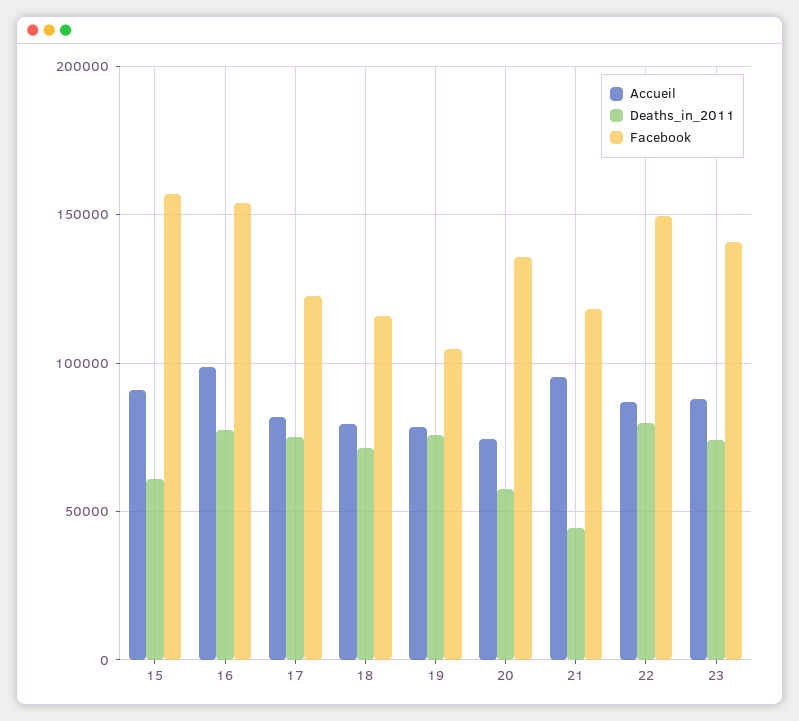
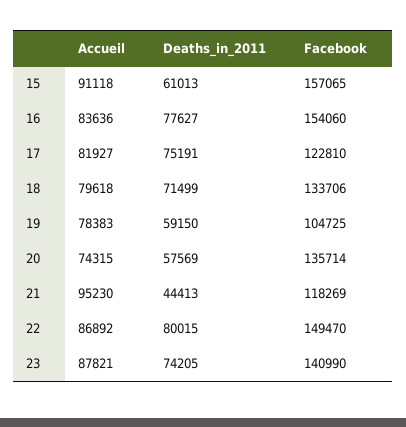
  {
    "Accueil": {
      "15": 91118,
-     "16": 100000,
+     "16": 83636,
      "17": 81927,
      "18": 79618,
      "19": 78383,
      "20": 74315,
      "21": 95230,
      "22": 86892,
      "23": 87821
    },
    "Deaths_in_2011": {
      "15": 61013,
      "16": 77627,
      "17": 75191,
      "18": 71499,
-     "19": 75000,
+     "19": 59150,
      "20": 57569,
      "21": 44413,
      "22": 80015,
      "23": 74205
    },
    "Facebook": {
      "15": 157065,
      "16": 154060,
      "17": 122810,
-     "18": 115000,
+     "18": 133706,
      "19": 104725,
      "20": 135714,
      "21": 118269,
      "22": 149470,
      "23": 140990
    }
  }

